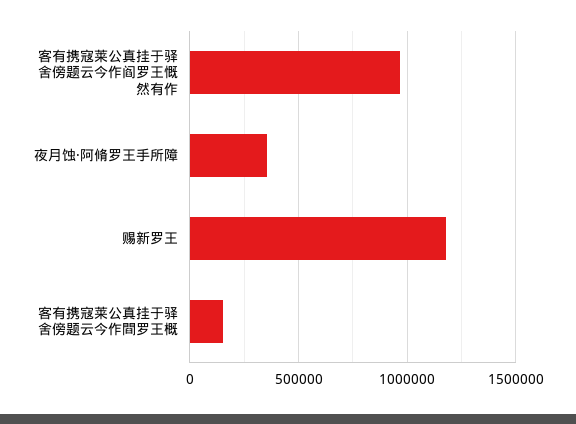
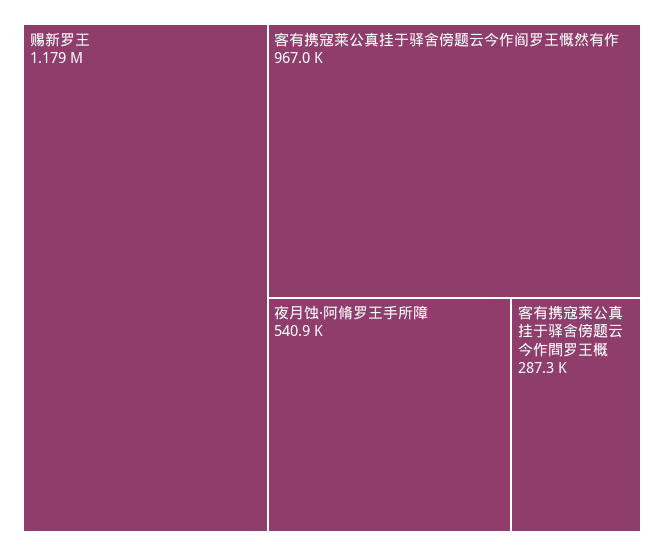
  {
    "客有携寇莱公真挂于驿舍傍题云今作阎罗王慨然有作": 967000,
-   "夜月蚀·阿脩罗王手所障": 350000,
+   "夜月蚀·阿脩罗王手所障": 540900,
    "赐新罗王": 1179000,
-   "客有携寇莱公真挂于驿舍傍题云今作閰罗王概": 150000
+   "客有携寇莱公真挂于驿舍傍题云今作閰罗王概": 287300
  }

